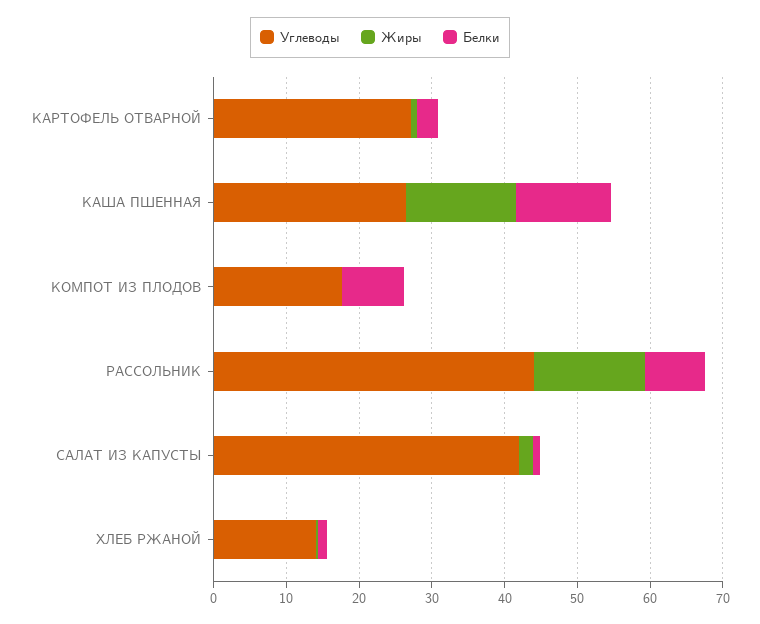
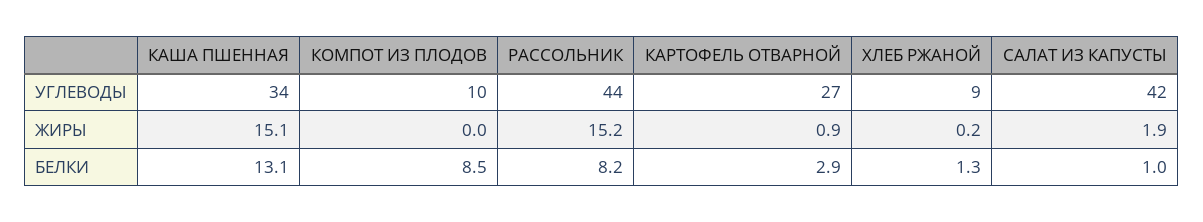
  {
    "Углеводы": {
      "КАРТОФЕЛЬ ОТВАРНОЙ": 27,
-     "КАША ПШЕННАЯ": 26,
+     "КАША ПШЕННАЯ": 34,
-     "КОМПОТ ИЗ ПЛОДОВ": 18,
+     "КОМПОТ ИЗ ПЛОДОВ": 10,
      "РАССОЛЬНИК": 44,
      "САЛАТ ИЗ КАПУСТЫ": 42,
-     "ХЛЕБ РЖАНОЙ": 14
+     "ХЛЕБ РЖАНОЙ": 9
    },
    "Жиры": {
      "КАРТОФЕЛЬ ОТВАРНОЙ": 0.9,
      "КАША ПШЕННАЯ": 15.1,
      "КОМПОТ ИЗ ПЛОДОВ": 0,
      "РАССОЛЬНИК": 15.2,
      "САЛАТ ИЗ КАПУСТЫ": 1.9,
      "ХЛЕБ РЖАНОЙ": 0.2
    },
    "Белки": {
      "КАРТОФЕЛЬ ОТВАРНОЙ": 2.9,
      "КАША ПШЕННАЯ": 13.1,
      "КОМПОТ ИЗ ПЛОДОВ": 8.5,
      "РАССОЛЬНИК": 8.2,
      "САЛАТ ИЗ КАПУСТЫ": 1,
      "ХЛЕБ РЖАНОЙ": 1.3
    }
  }

